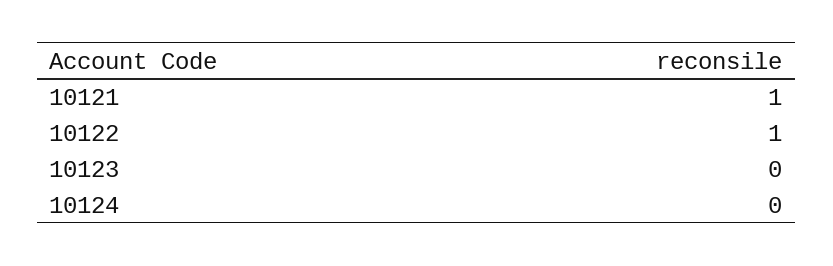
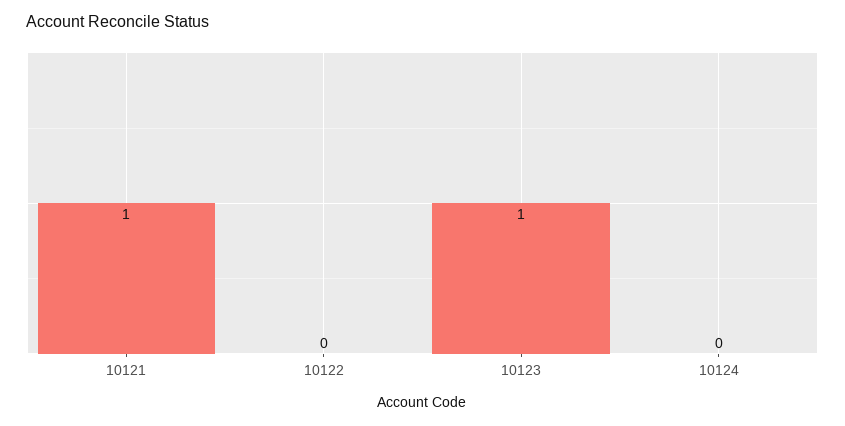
  {
    "10121": 1,
-   "10122": 1,
+   "10122": 0,
-   "10123": 0,
+   "10123": 1,
    "10124": 0
  }

